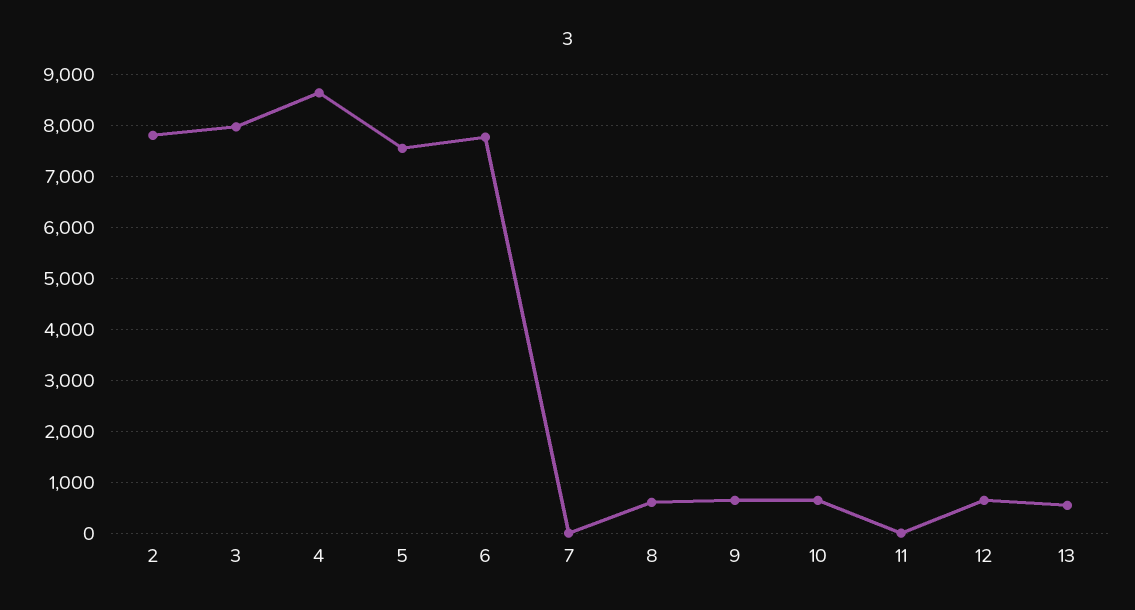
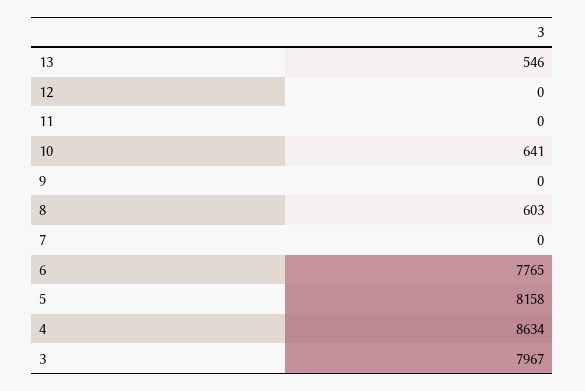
  {
-   "2": 7800,
    "3": 7967,
    "4": 8634,
-   "5": 7600,
+   "5": 8158,
    "6": 7765,
    "7": 0,
    "8": 603,
-   "9": 600,
+   "9": 0,
    "10": 641,
    "11": 0,
-   "12": 600,
+   "12": 0,
    "13": 546
  }

